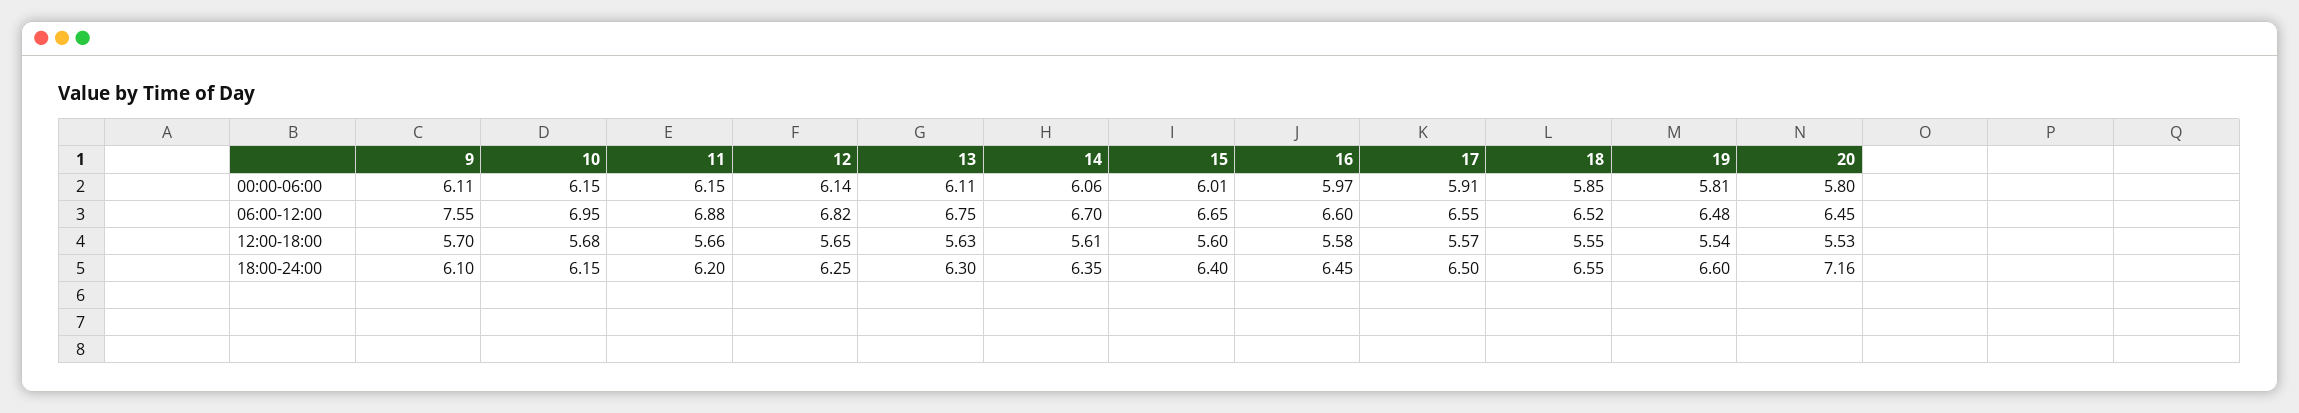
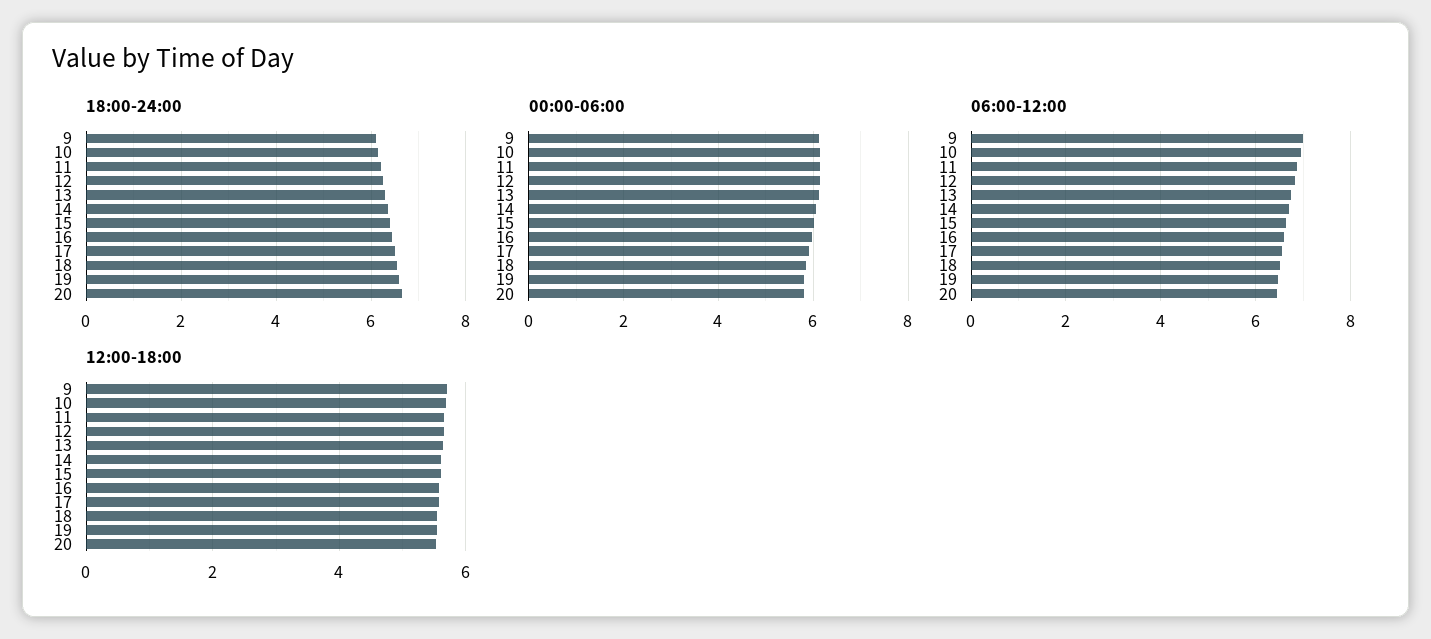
  {
    "00:00-06:00": {
      "9": 6.11,
      "10": 6.15,
      "11": 6.15,
      "12": 6.14,
      "13": 6.11,
      "14": 6.06,
      "15": 6.01,
      "16": 5.97,
      "17": 5.91,
      "18": 5.85,
      "19": 5.81,
      "20": 5.8
    },
    "06:00-12:00": {
-     "9": 7.55,
+     "9": 7,
      "10": 6.95,
      "11": 6.88,
      "12": 6.82,
      "13": 6.75,
      "14": 6.7,
      "15": 6.65,
      "16": 6.6,
      "17": 6.55,
      "18": 6.52,
      "19": 6.48,
      "20": 6.45
    },
    "12:00-18:00": {
      "9": 5.7,
      "10": 5.68,
      "11": 5.66,
      "12": 5.65,
      "13": 5.63,
      "14": 5.61,
      "15": 5.6,
      "16": 5.58,
      "17": 5.57,
      "18": 5.55,
      "19": 5.54,
      "20": 5.53
    },
    "18:00-24:00": {
      "9": 6.1,
      "10": 6.15,
      "11": 6.2,
      "12": 6.25,
      "13": 6.3,
      "14": 6.35,
      "15": 6.4,
      "16": 6.45,
      "17": 6.5,
      "18": 6.55,
      "19": 6.6,
-     "20": 7.16
+     "20": 6.6
    }
  }

